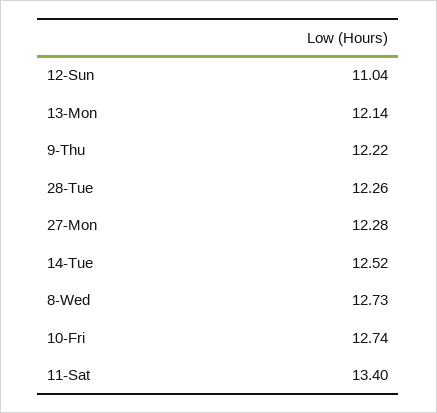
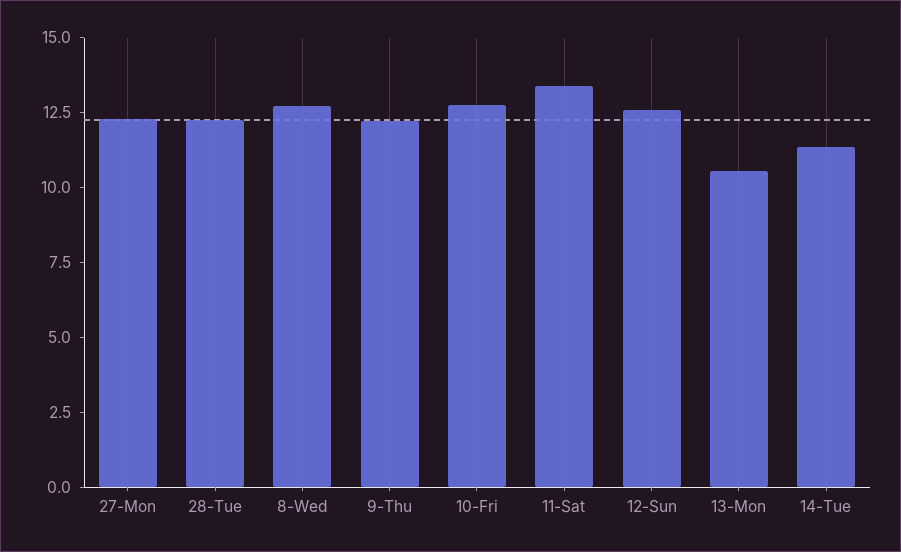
  {
-   "12-Sun": 11.04,
+   "12-Sun": 12.5,
-   "13-Mon": 12.14,
+   "13-Mon": 10.5,
    "9-Thu": 12.22,
    "28-Tue": 12.26,
    "27-Mon": 12.28,
-   "14-Tue": 12.52,
+   "14-Tue": 11.5,
    "8-Wed": 12.73,
    "10-Fri": 12.74,
    "11-Sat": 13.4
  }

